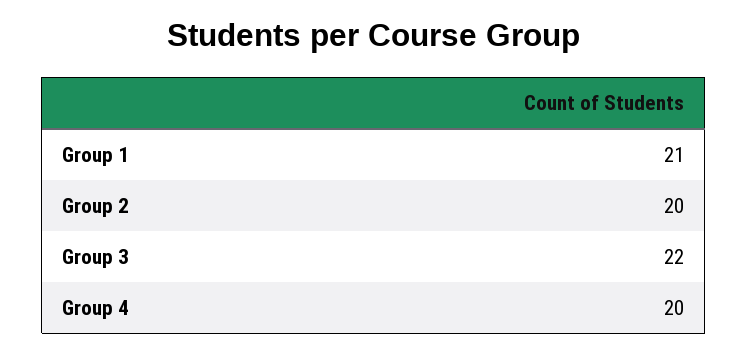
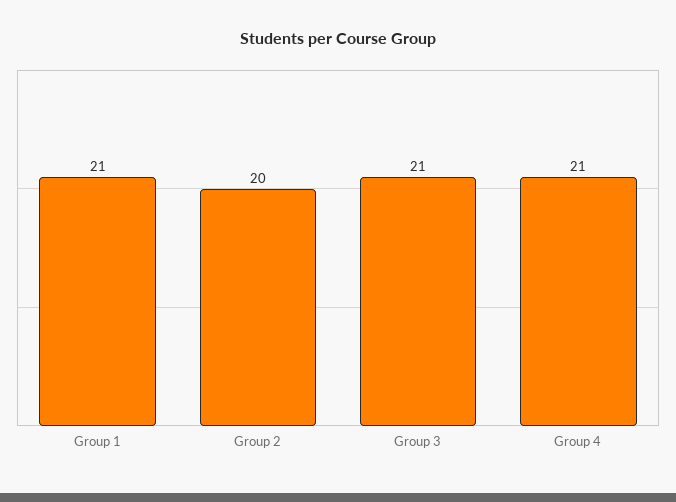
  {
    "Group 1": 21,
    "Group 2": 20,
-   "Group 3": 22,
+   "Group 3": 21,
-   "Group 4": 20
+   "Group 4": 21
  }

